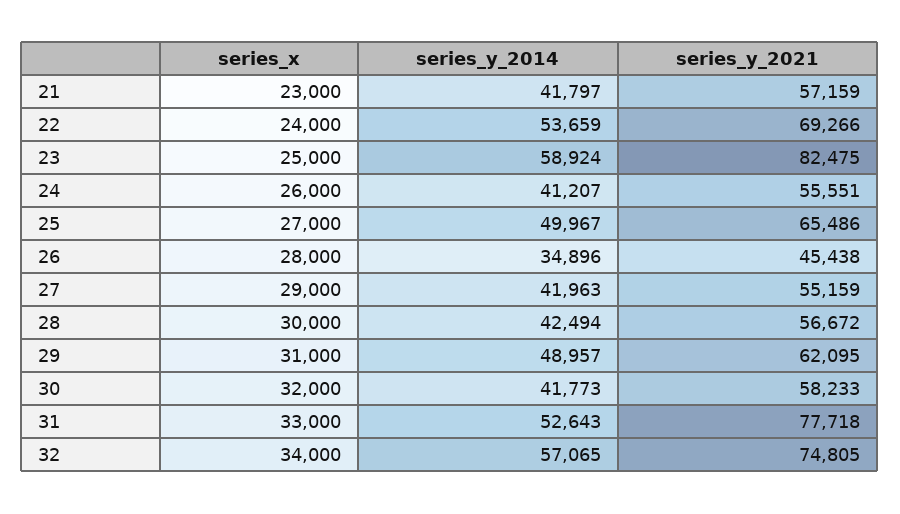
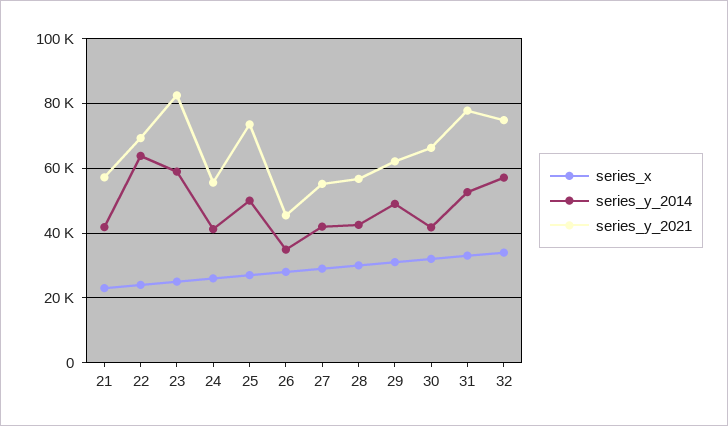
  {
    "series_x": {
      "21": 23000,
      "22": 24000,
      "23": 25000,
      "24": 26000,
      "25": 27000,
      "26": 28000,
      "27": 29000,
      "28": 30000,
      "29": 31000,
      "30": 32000,
      "31": 33000,
      "32": 34000
    },
    "series_y_2014": {
      "21": 41797,
-     "22": 53659,
+     "22": 64000,
      "23": 58924,
      "24": 41207,
      "25": 49967,
      "26": 34896,
      "27": 41963,
      "28": 42494,
      "29": 48957,
      "30": 41773,
      "31": 52643,
      "32": 57065
    },
    "series_y_2021": {
      "21": 57159,
      "22": 69266,
      "23": 82475,
      "24": 55551,
-     "25": 65486,
+     "25": 74000,
      "26": 45438,
      "27": 55159,
      "28": 56672,
      "29": 62095,
-     "30": 58233,
+     "30": 66000,
      "31": 77718,
      "32": 74805
    }
  }

